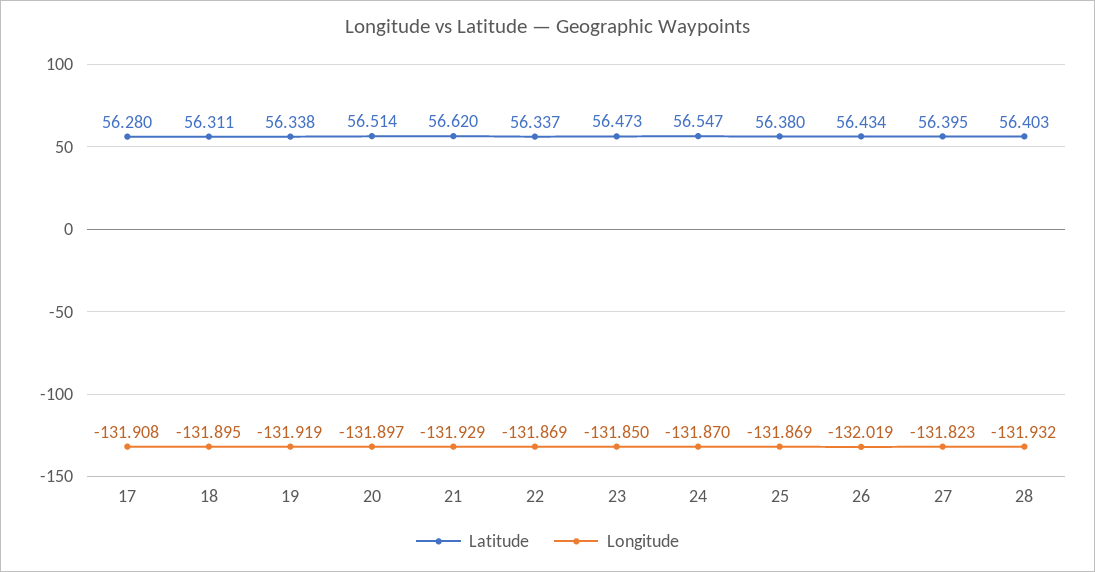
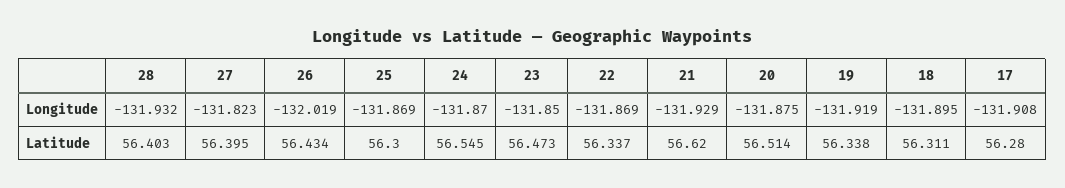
  {
    "Latitude": {
      "17": 56.28,
      "18": 56.311,
      "19": 56.338,
      "20": 56.514,
      "21": 56.62,
      "22": 56.337,
      "23": 56.473,
-     "24": 56.547,
+     "24": 56.545,
-     "25": 56.38,
+     "25": 56.3,
      "26": 56.434,
      "27": 56.395,
      "28": 56.403
    },
    "Longitude": {
      "17": -131.908,
      "18": -131.895,
      "19": -131.919,
-     "20": -131.897,
+     "20": -131.875,
      "21": -131.929,
      "22": -131.869,
      "23": -131.85,
      "24": -131.87,
      "25": -131.869,
      "26": -132.019,
      "27": -131.823,
      "28": -131.932
    }
  }

